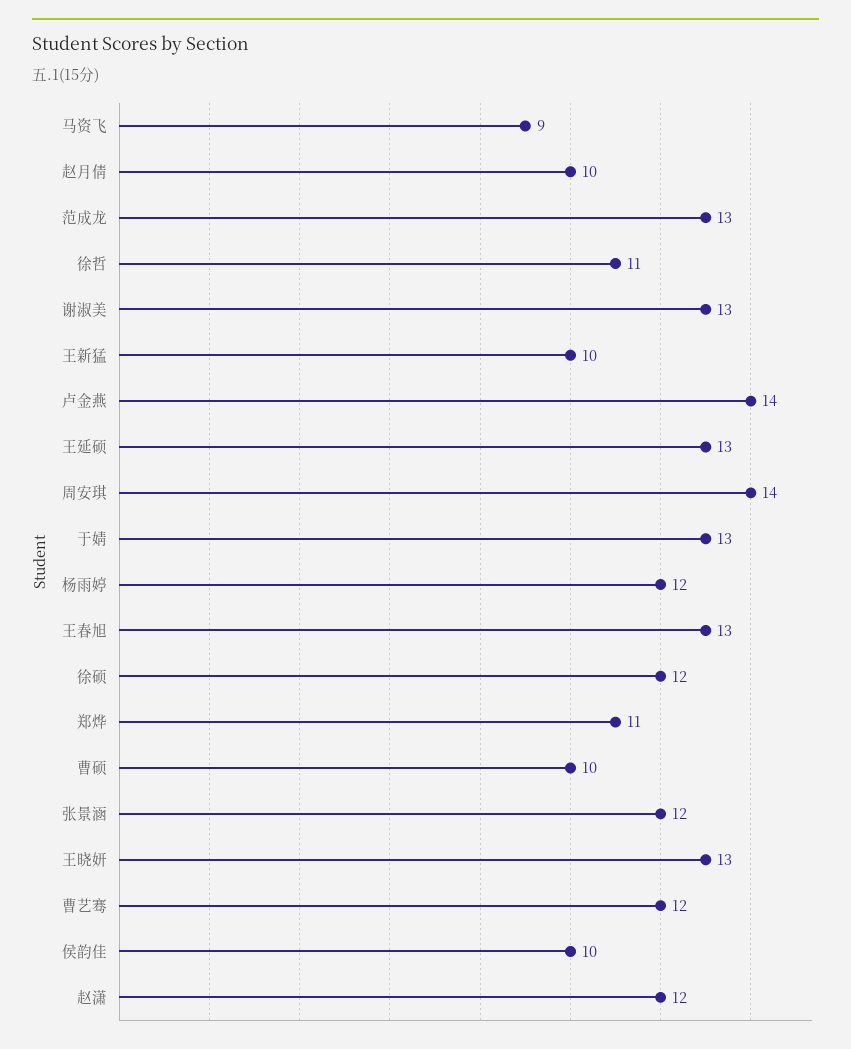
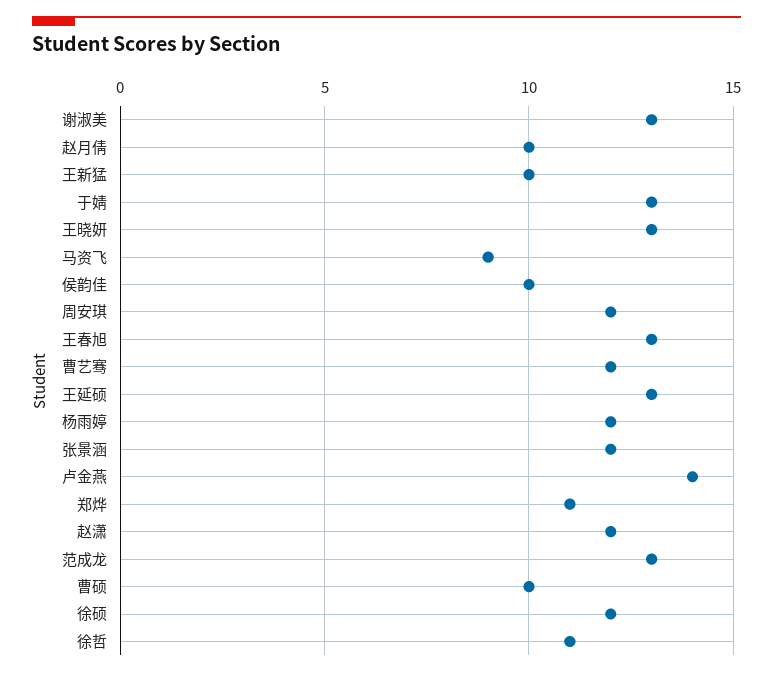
  {
    "马资飞": 9,
    "赵月倩": 10,
    "范成龙": 13,
    "徐哲": 11,
    "谢淑美": 13,
    "王新猛": 10,
    "卢金燕": 14,
    "王延硕": 13,
-   "周安琪": 14,
+   "周安琪": 12,
    "于婧": 13,
    "杨雨婷": 12,
    "王春旭": 13,
    "徐硕": 12,
    "郑烨": 11,
    "曹硕": 10,
    "张景涵": 12,
    "王晓妍": 13,
    "曹艺骞": 12,
    "侯韵佳": 10,
    "赵潇": 12
  }

